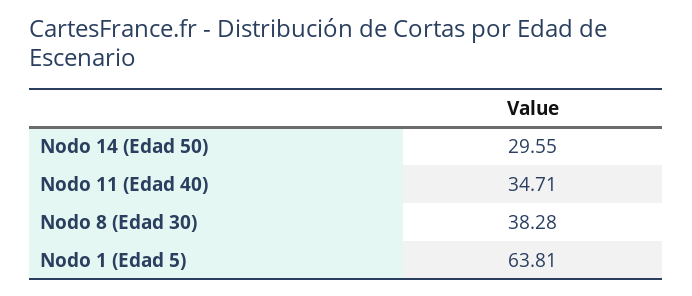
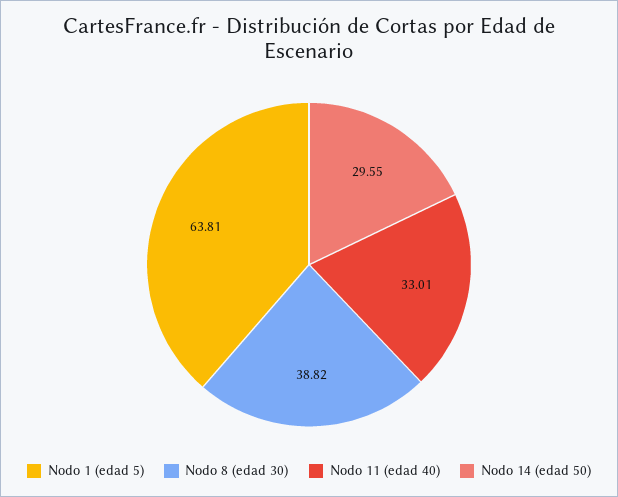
  {
    "Nodo 14 (Edad 50)": 29.55,
-   "Nodo 11 (Edad 40)": 34.71,
+   "Nodo 11 (Edad 40)": 33.01,
-   "Nodo 8 (Edad 30)": 38.28,
+   "Nodo 8 (Edad 30)": 38.82,
    "Nodo 1 (Edad 5)": 63.81
  }

